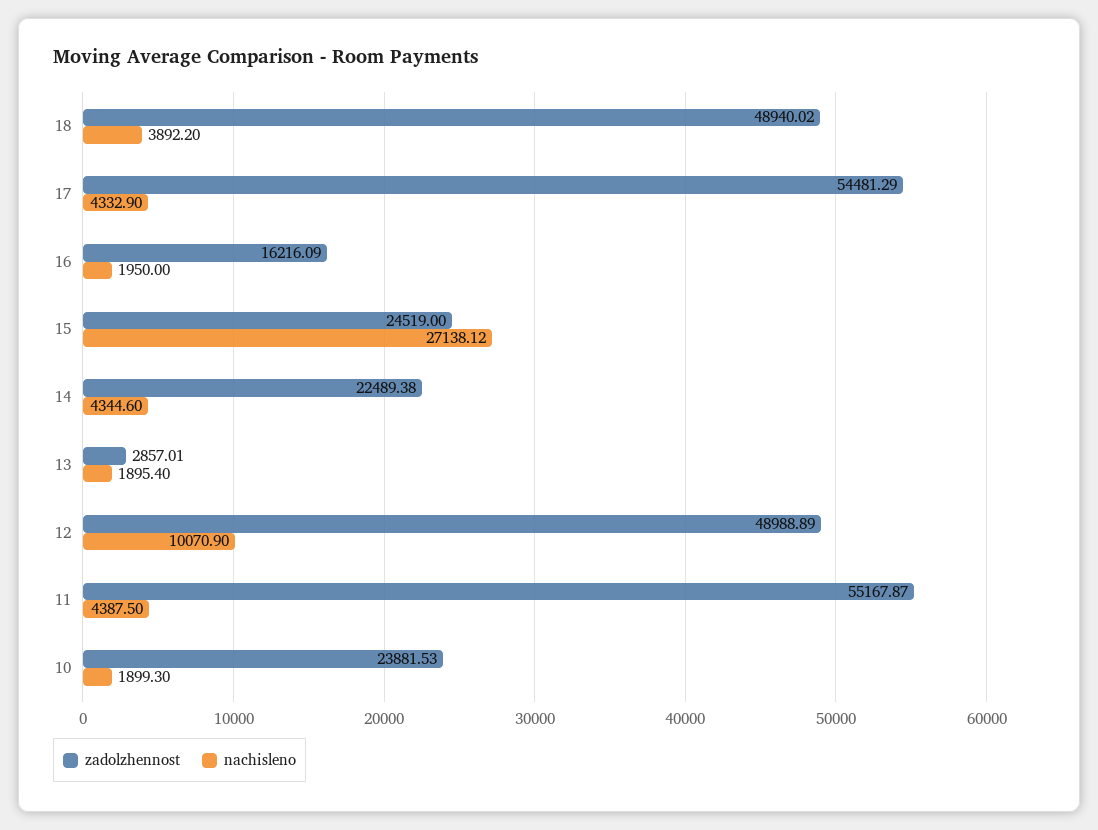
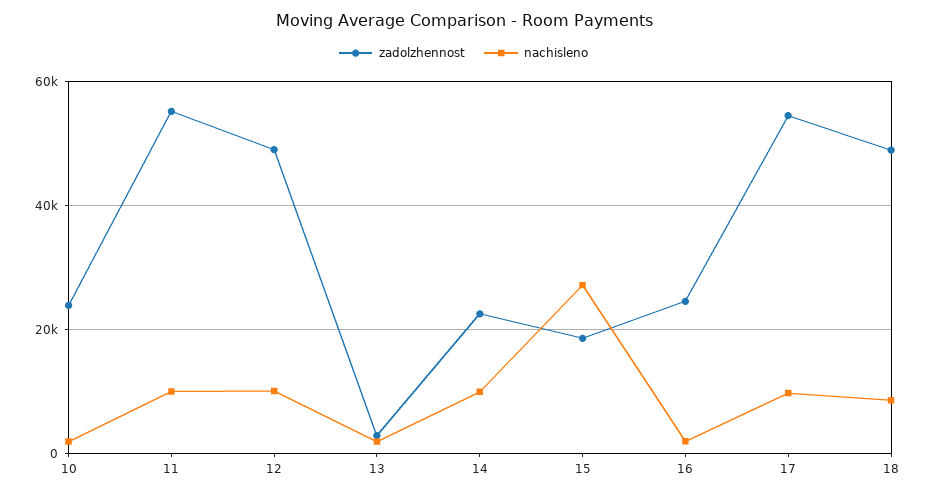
  {
    "zadolzhennost": {
      "18": 48940.02,
      "17": 54481.29,
-     "16": 16216.09,
+     "16": 24000,
-     "15": 24519,
+     "15": 18000,
      "14": 22489.38,
      "13": 2857.01,
      "12": 48988.89,
      "11": 55167.87,
      "10": 23881.53
    },
    "nachisleno": {
-     "18": 3892.2,
+     "18": 8000,
-     "17": 4332.9,
+     "17": 10000,
      "16": 1950,
      "15": 27138.12,
-     "14": 4344.6,
+     "14": 10000,
      "13": 1895.4,
      "12": 10070.9,
-     "11": 4387.5,
+     "11": 10000,
      "10": 1899.3
    }
  }

